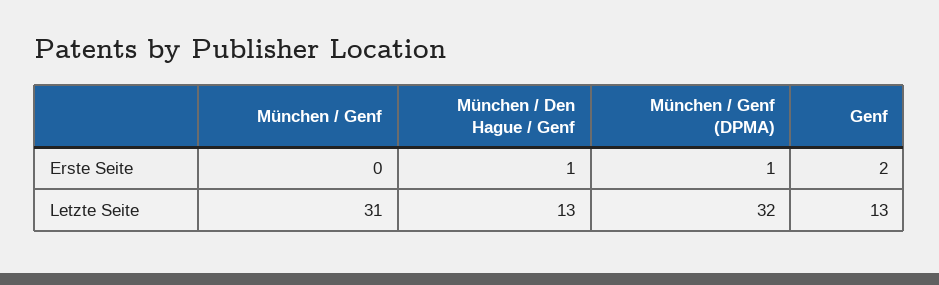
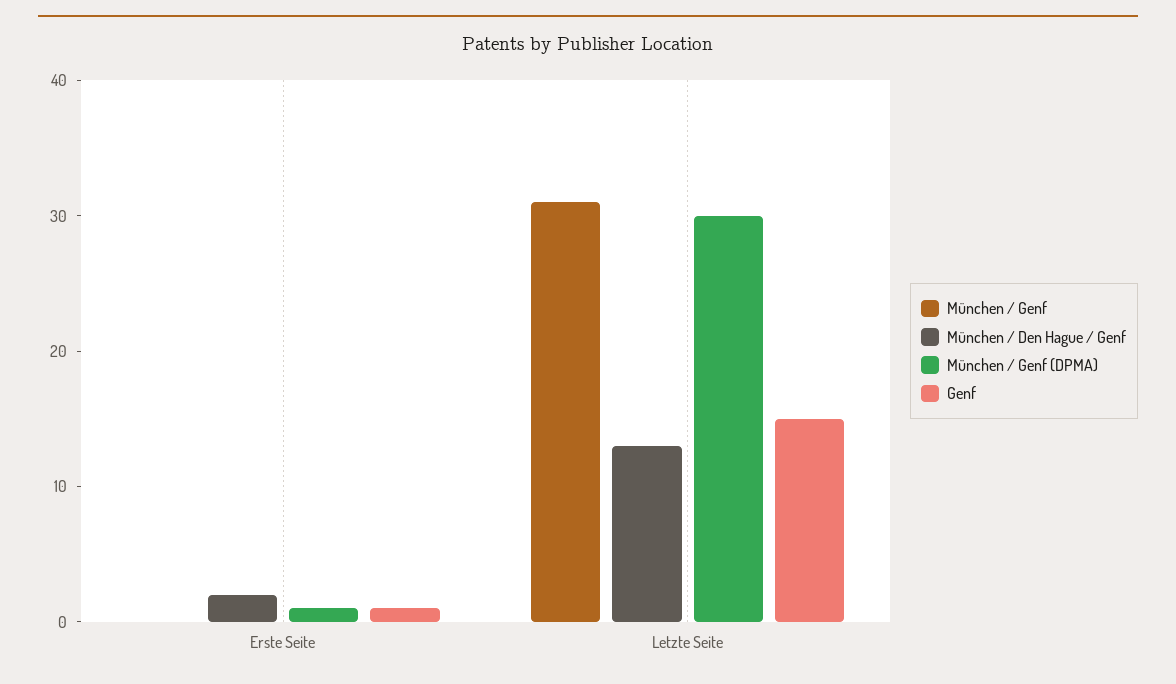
  {
    "München / Genf": {
      "Erste Seite": 0,
      "Letzte Seite": 31
    },
    "München / Den Hague / Genf": {
-     "Erste Seite": 1,
+     "Erste Seite": 2,
      "Letzte Seite": 13
    },
    "München / Genf (DPMA)": {
      "Erste Seite": 1,
-     "Letzte Seite": 32
+     "Letzte Seite": 30
    },
    "Genf": {
-     "Erste Seite": 2,
+     "Erste Seite": 1,
-     "Letzte Seite": 13
+     "Letzte Seite": 15
    }
  }

